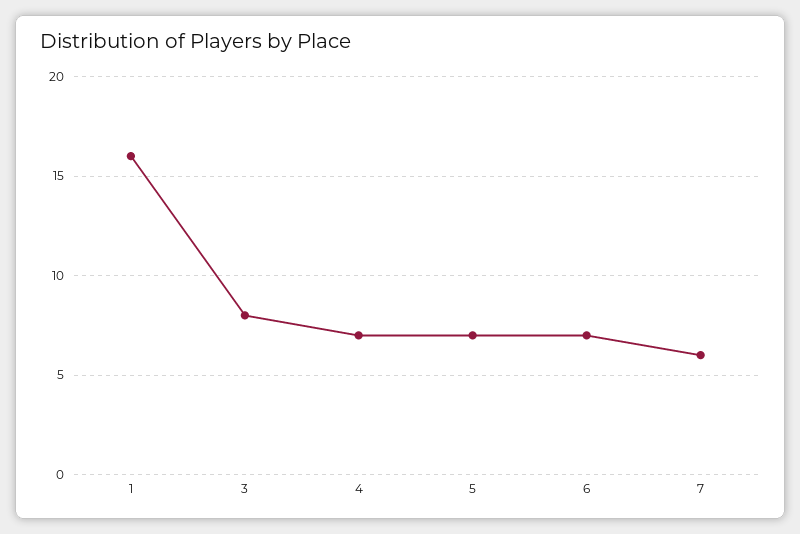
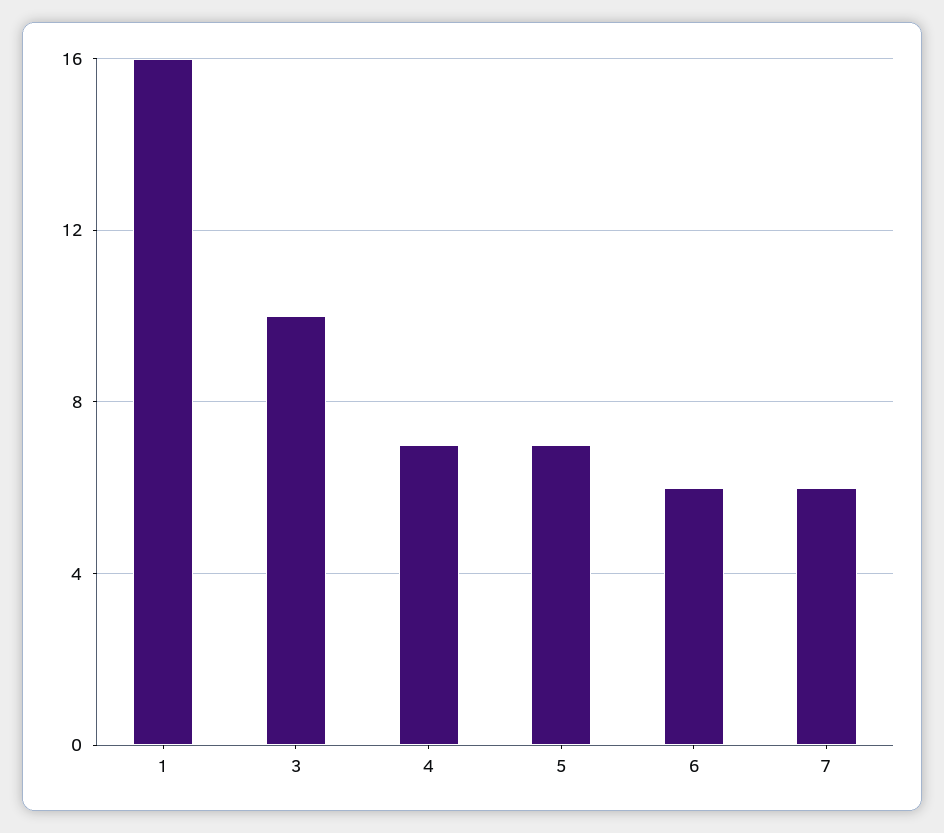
  {
    "1": 16,
-   "3": 8,
+   "3": 10,
    "4": 7,
    "5": 7,
-   "6": 7,
+   "6": 6,
    "7": 6
  }

